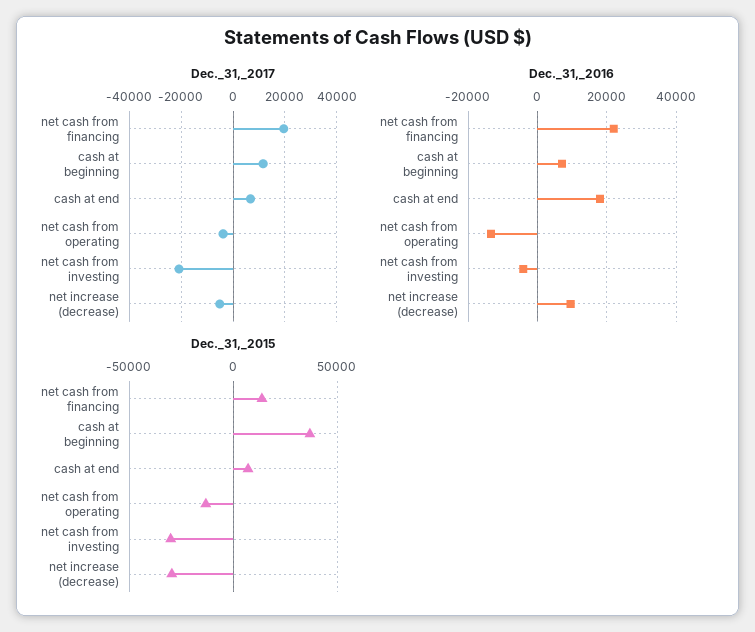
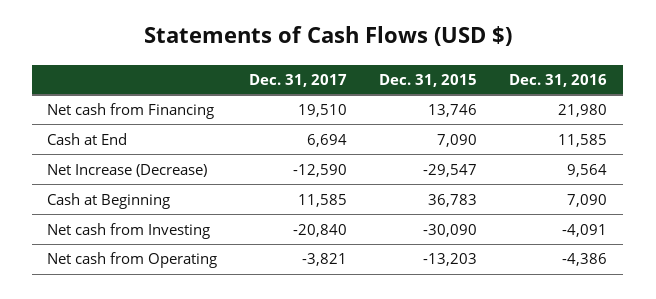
  {
    "Dec._31,_2017": {
      "net cash from financing": 19510,
      "cash at beginning": 11585,
      "cash at end": 6694,
      "net cash from operating": -3821,
      "net cash from investing": -20840,
-     "net increase (decrease)": -5000
+     "net increase (decrease)": -12590
    },
    "Dec._31,_2016": {
      "net cash from financing": 21980,
      "cash at beginning": 7090,
-     "cash at end": 18000,
+     "cash at end": 11585,
-     "net cash from operating": -14000,
+     "net cash from operating": -4386,
      "net cash from investing": -4091,
      "net increase (decrease)": 9564
    },
    "Dec._31,_2015": {
      "net cash from financing": 13746,
      "cash at beginning": 36783,
      "cash at end": 7090,
      "net cash from operating": -13203,
      "net cash from investing": -30090,
      "net increase (decrease)": -29547
    }
  }

